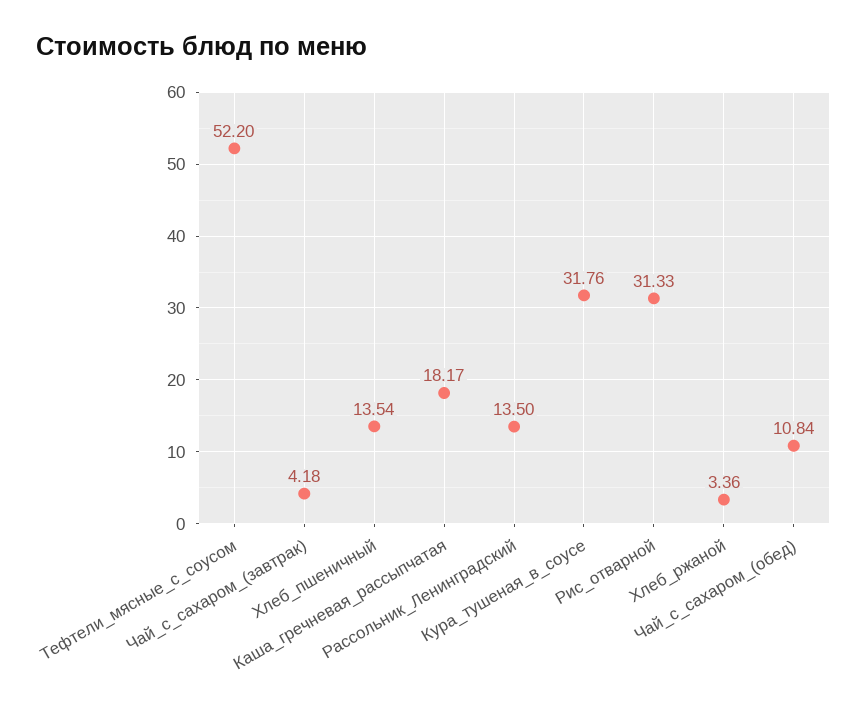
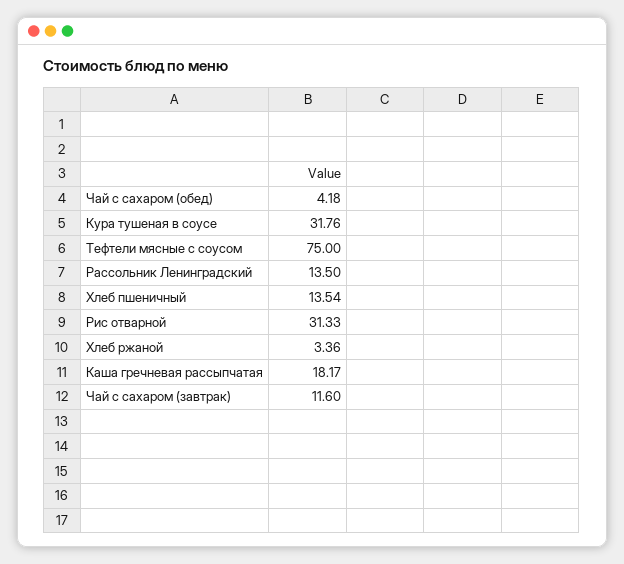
  {
-   "Тефтели_мясные_с_соусом": 52.2,
+   "Тефтели_мясные_с_соусом": 75,
-   "Чай_с_сахаром_(завтрак)": 4.18,
+   "Чай_с_сахаром_(завтрак)": 11.6,
    "Хлеб_пшеничный": 13.54,
    "Каша_гречневая_рассыпчатая": 18.17,
    "Рассольник_Ленинградский": 13.5,
    "Кура_тушеная_в_соусе": 31.76,
    "Рис_отварной": 31.33,
    "Хлеб_ржаной": 3.36,
-   "Чай_с_сахаром_(обед)": 10.84
+   "Чай_с_сахаром_(обед)": 4.18
  }

